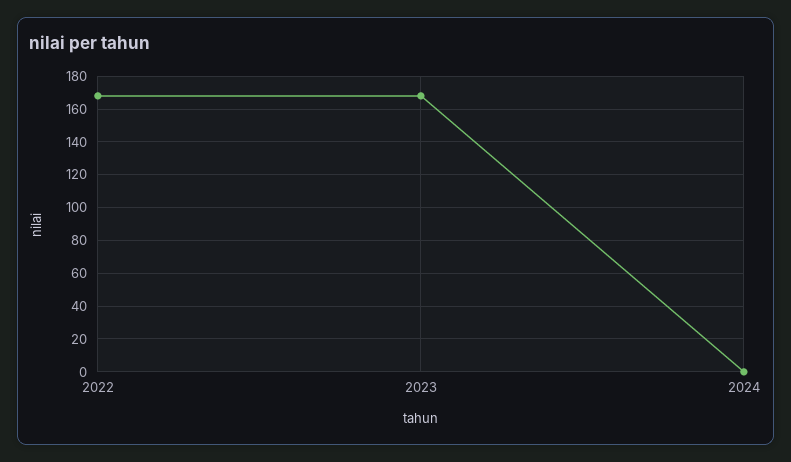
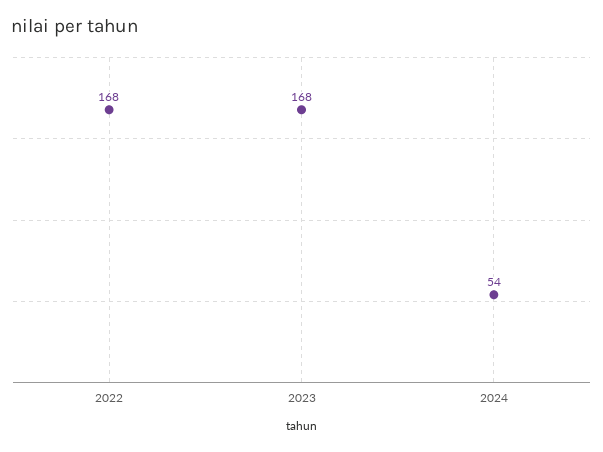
  {
    "2022": 168,
    "2023": 168,
-   "2024": 0
+   "2024": 54
  }

